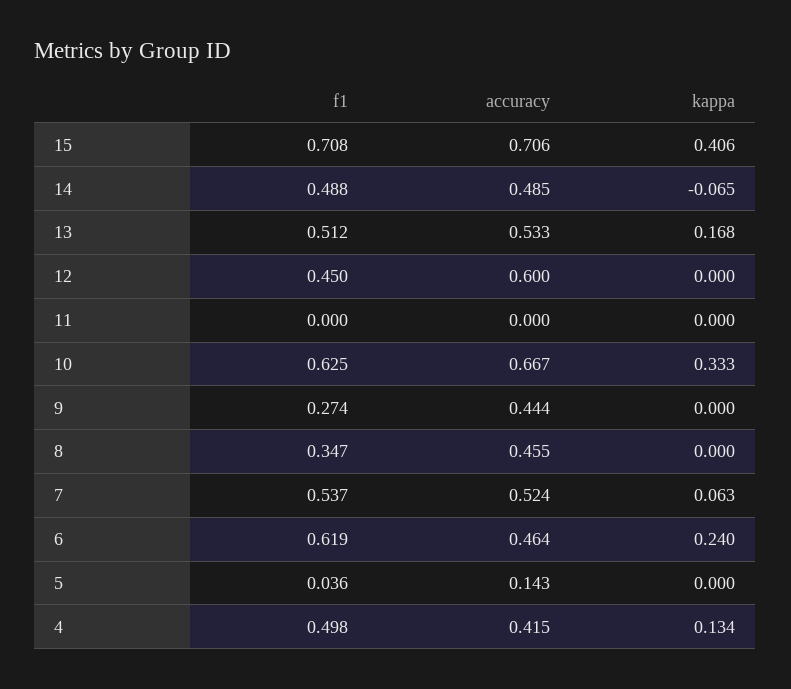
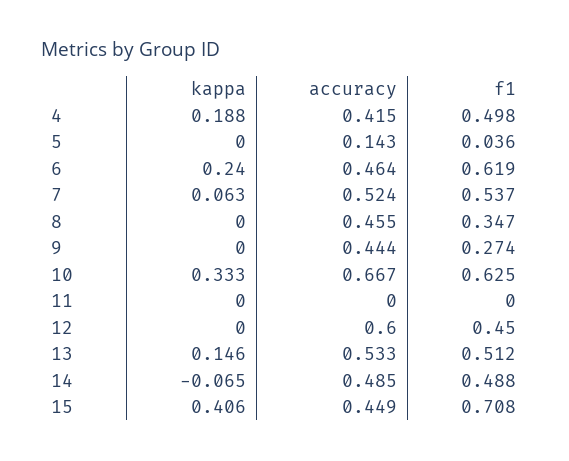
  {
    "f1": {
      "15": 0.708,
      "14": 0.488,
      "13": 0.512,
      "12": 0.45,
      "11": 0,
      "10": 0.625,
      "9": 0.274,
      "8": 0.347,
      "7": 0.537,
      "6": 0.619,
      "5": 0.036,
      "4": 0.498
    },
    "accuracy": {
-     "15": 0.706,
+     "15": 0.449,
      "14": 0.485,
      "13": 0.533,
      "12": 0.6,
      "11": 0,
      "10": 0.667,
      "9": 0.444,
      "8": 0.455,
      "7": 0.524,
      "6": 0.464,
      "5": 0.143,
      "4": 0.415
    },
    "kappa": {
      "15": 0.406,
      "14": -0.065,
-     "13": 0.168,
+     "13": 0.146,
      "12": 0,
      "11": 0,
      "10": 0.333,
      "9": 0,
      "8": 0,
      "7": 0.063,
      "6": 0.24,
      "5": 0,
-     "4": 0.134
+     "4": 0.188
    }
  }

